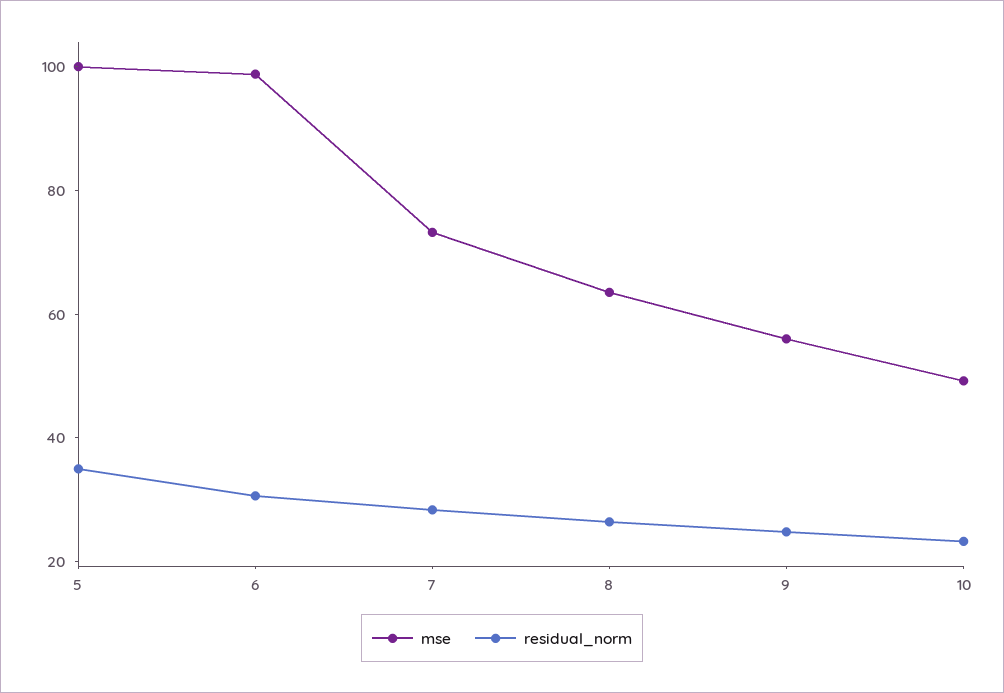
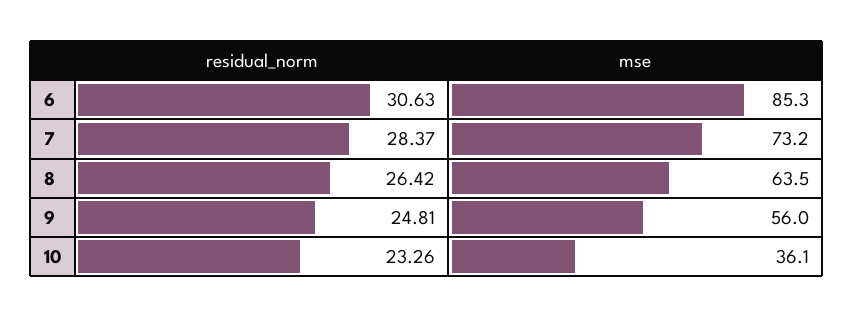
  {
    "mse": {
-     "5": 100,
-     "6": 100,
+     "6": 85.3,
      "7": 73.2,
      "8": 63.5,
      "9": 56,
-     "10": 50
+     "10": 36.1
    },
    "residual_norm": {
-     "5": 35,
      "6": 30.63,
      "7": 28.37,
      "8": 26.42,
      "9": 24.81,
      "10": 23.26
    }
  }

